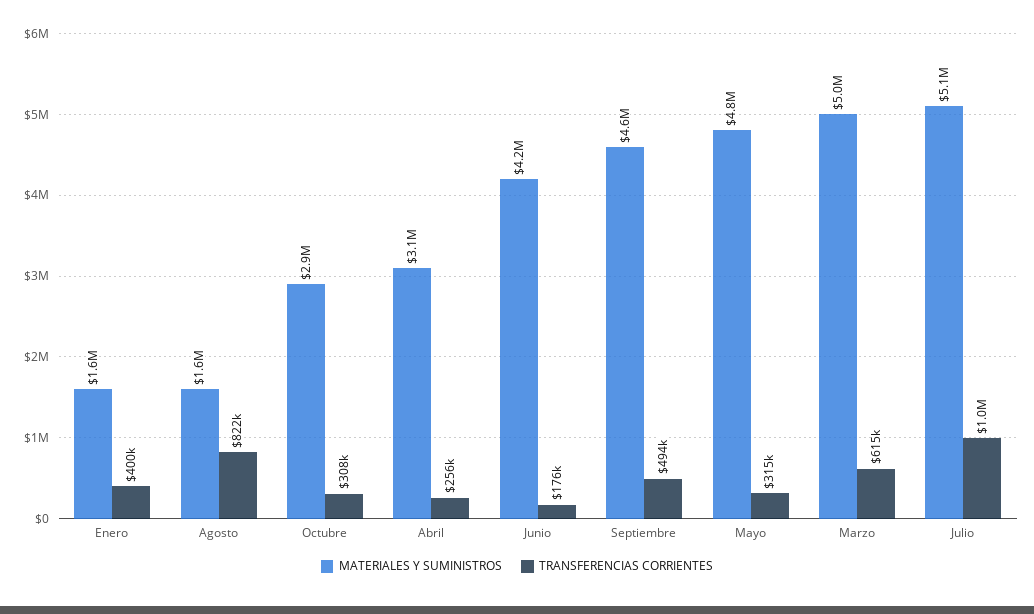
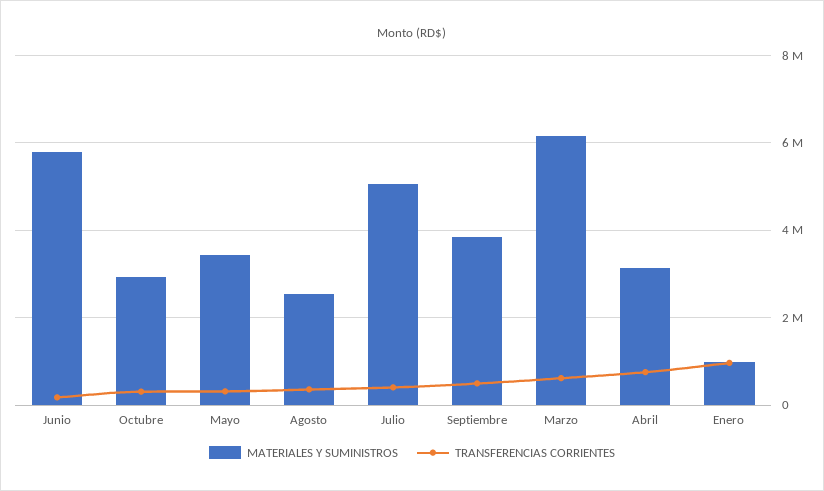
  {
    "MATERIALES Y SUMINISTROS": {
-     "Enero": 1600000,
+     "Enero": 1000000,
-     "Agosto": 1600000,
+     "Agosto": 2600000,
      "Octubre": 2900000,
      "Abril": 3100000,
-     "Junio": 4200000,
+     "Junio": 5800000,
-     "Septiembre": 4600000,
+     "Septiembre": 3800000,
-     "Mayo": 4800000,
+     "Mayo": 3400000,
-     "Marzo": 5000000,
+     "Marzo": 6200000,
      "Julio": 5100000
    },
    "TRANSFERENCIAS CORRIENTES": {
-     "Enero": 400000,
+     "Enero": 1000000,
-     "Agosto": 822000,
+     "Agosto": 400000,
      "Octubre": 308000,
-     "Abril": 256000,
+     "Abril": 800000,
      "Junio": 176000,
      "Septiembre": 494000,
      "Mayo": 315000,
      "Marzo": 615000,
-     "Julio": 1000000
+     "Julio": 400000
    }
  }

